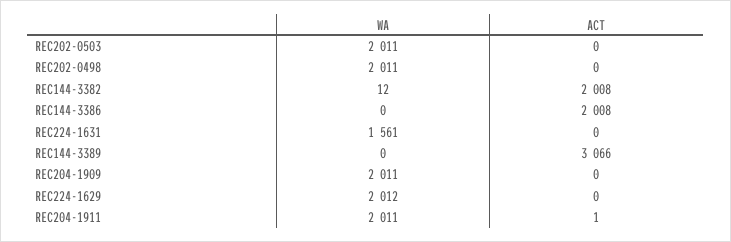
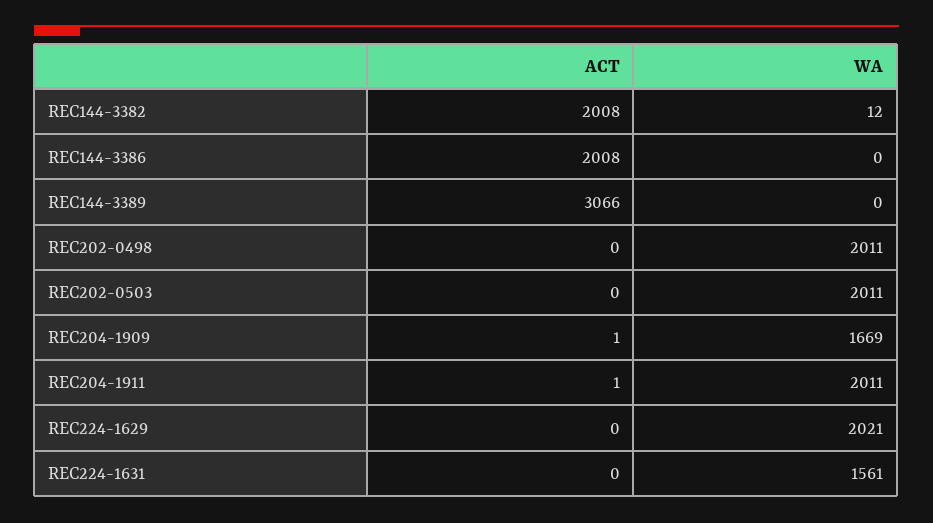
  {
    "WA": {
      "REC202-0503": 2011,
      "REC202-0498": 2011,
      "REC144-3382": 12,
      "REC144-3386": 0,
      "REC224-1631": 1561,
      "REC144-3389": 0,
-     "REC204-1909": 2011,
+     "REC204-1909": 1669,
-     "REC224-1629": 2012,
+     "REC224-1629": 2021,
      "REC204-1911": 2011
    },
    "ACT": {
      "REC202-0503": 0,
      "REC202-0498": 0,
      "REC144-3382": 2008,
      "REC144-3386": 2008,
      "REC224-1631": 0,
      "REC144-3389": 3066,
-     "REC204-1909": 0,
+     "REC204-1909": 1,
      "REC224-1629": 0,
      "REC204-1911": 1
    }
  }

